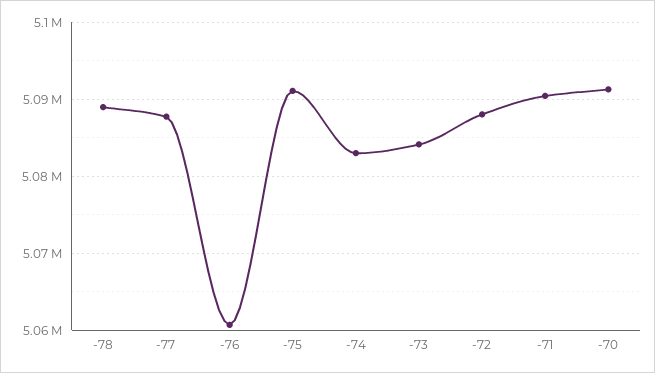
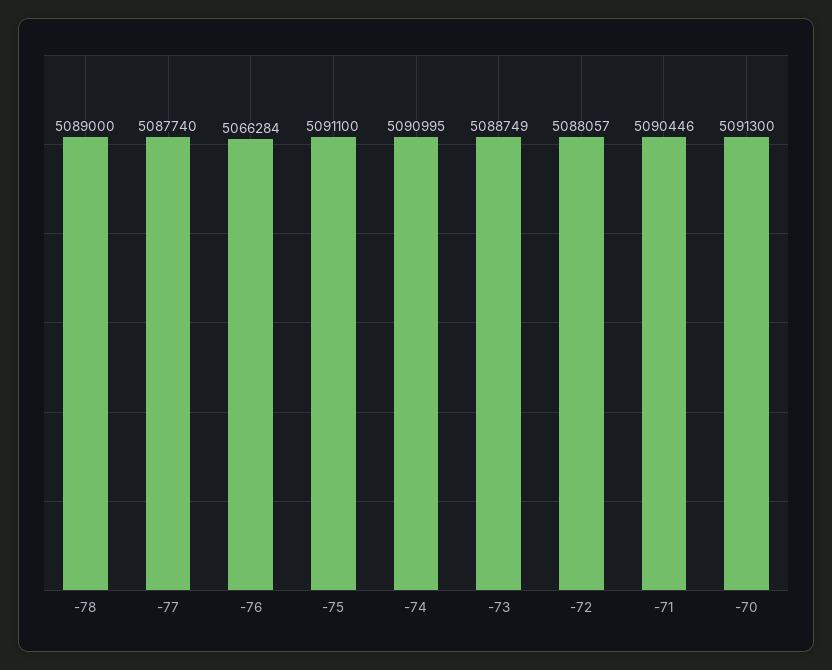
  {
    "-78": 5089000,
    "-77": 5087740,
-   "-76": 5061000,
+   "-76": 5066284,
    "-75": 5091100,
-   "-74": 5083000,
+   "-74": 5090995,
-   "-73": 5084000,
+   "-73": 5088749,
    "-72": 5088057,
    "-71": 5090446,
    "-70": 5091300
  }

